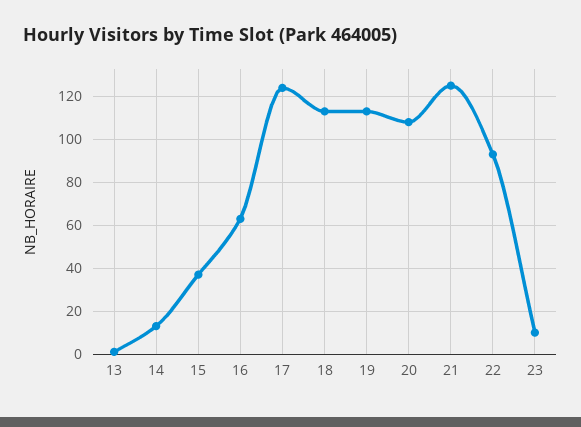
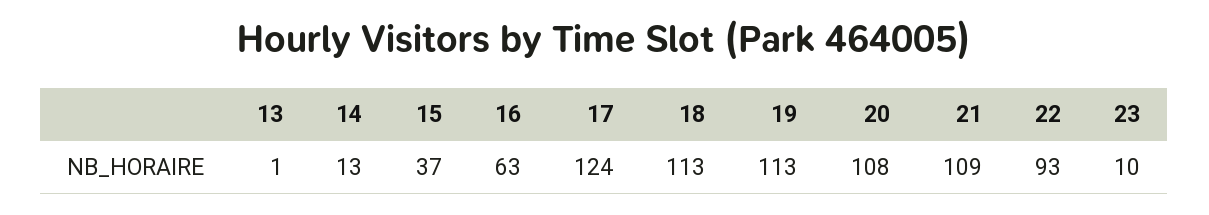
  {
    "13": 1,
    "14": 13,
    "15": 37,
    "16": 63,
    "17": 124,
    "18": 113,
    "19": 113,
    "20": 108,
-   "21": 125,
+   "21": 109,
    "22": 93,
    "23": 10
  }

